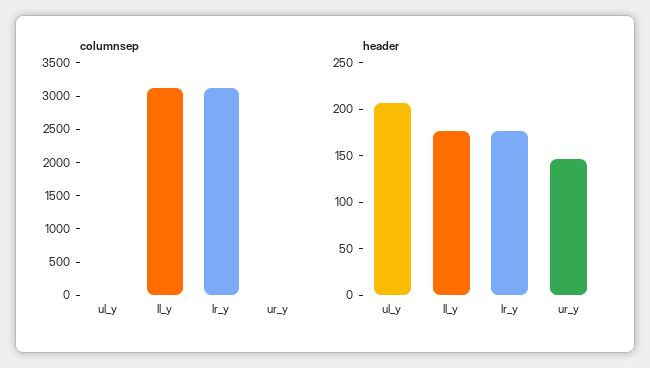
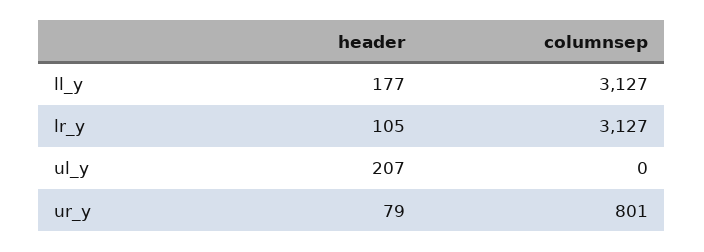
  {
    "columnsep": {
      "ul_y": 0,
      "ll_y": 3127,
      "lr_y": 3127,
-     "ur_y": 0
+     "ur_y": 801
    },
    "header": {
      "ul_y": 207,
      "ll_y": 177,
-     "lr_y": 180,
+     "lr_y": 105,
-     "ur_y": 150
+     "ur_y": 79
    }
  }

